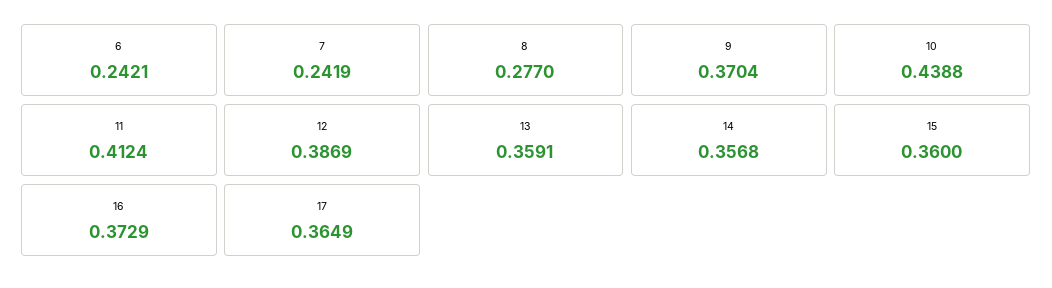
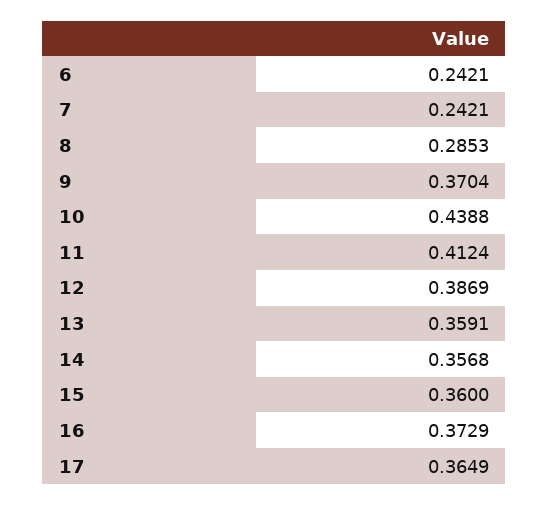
  {
    "6": 0.2421,
-   "7": 0.2419,
+   "7": 0.2421,
-   "8": 0.277,
+   "8": 0.2853,
    "9": 0.3704,
    "10": 0.4388,
    "11": 0.4124,
    "12": 0.3869,
    "13": 0.3591,
    "14": 0.3568,
    "15": 0.36,
    "16": 0.3729,
    "17": 0.3649
  }

